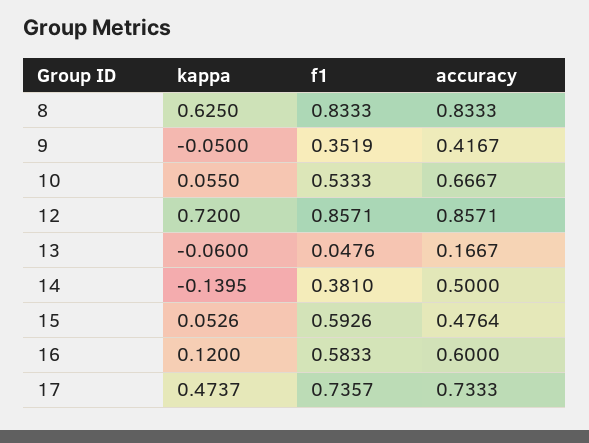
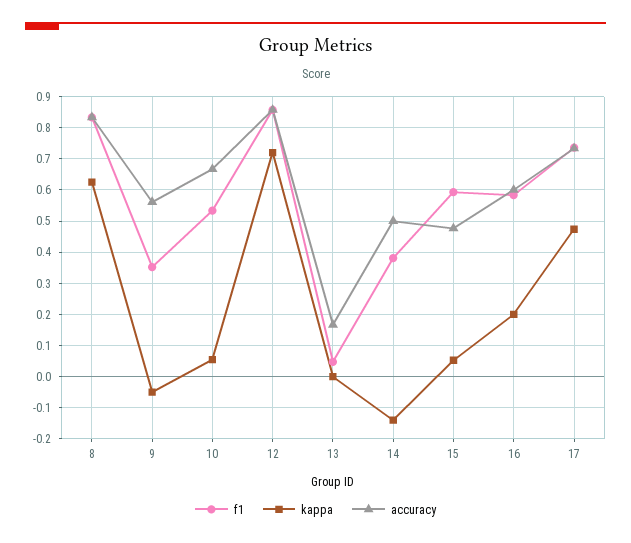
  {
    "kappa": {
      "8": 0.625,
      "9": -0.05,
      "10": 0.055,
      "12": 0.72,
-     "13": -0.06,
+     "13": 0,
      "14": -0.1395,
      "15": 0.0526,
-     "16": 0.12,
+     "16": 0.2,
      "17": 0.4737
    },
    "f1": {
      "8": 0.8333,
      "9": 0.3519,
      "10": 0.5333,
      "12": 0.8571,
      "13": 0.0476,
      "14": 0.381,
      "15": 0.5926,
      "16": 0.5833,
      "17": 0.7357
    },
    "accuracy": {
      "8": 0.8333,
-     "9": 0.4167,
+     "9": 0.56,
      "10": 0.6667,
      "12": 0.8571,
      "13": 0.1667,
      "14": 0.5,
      "15": 0.4764,
      "16": 0.6,
      "17": 0.7333
    }
  }

